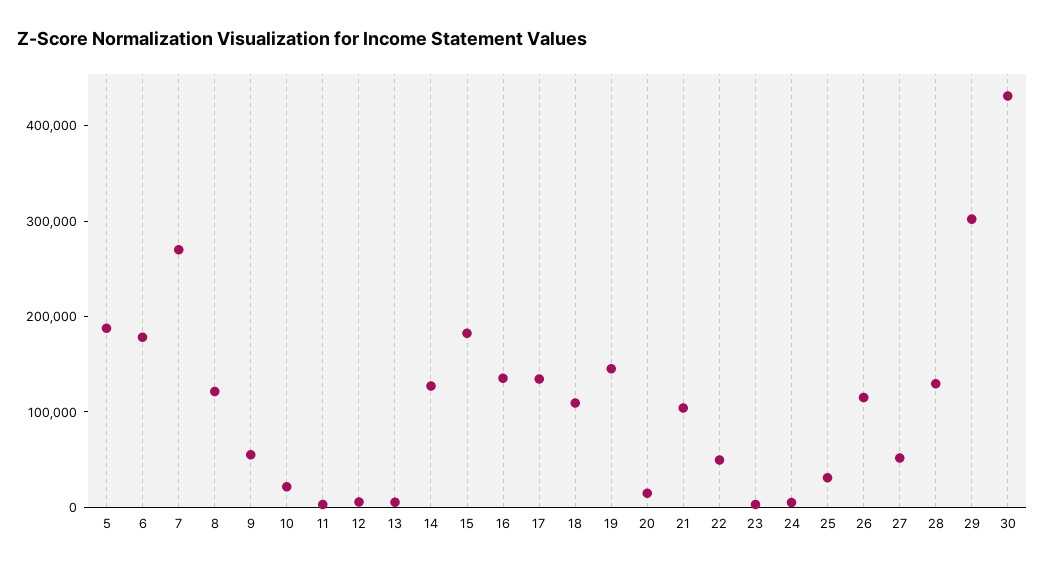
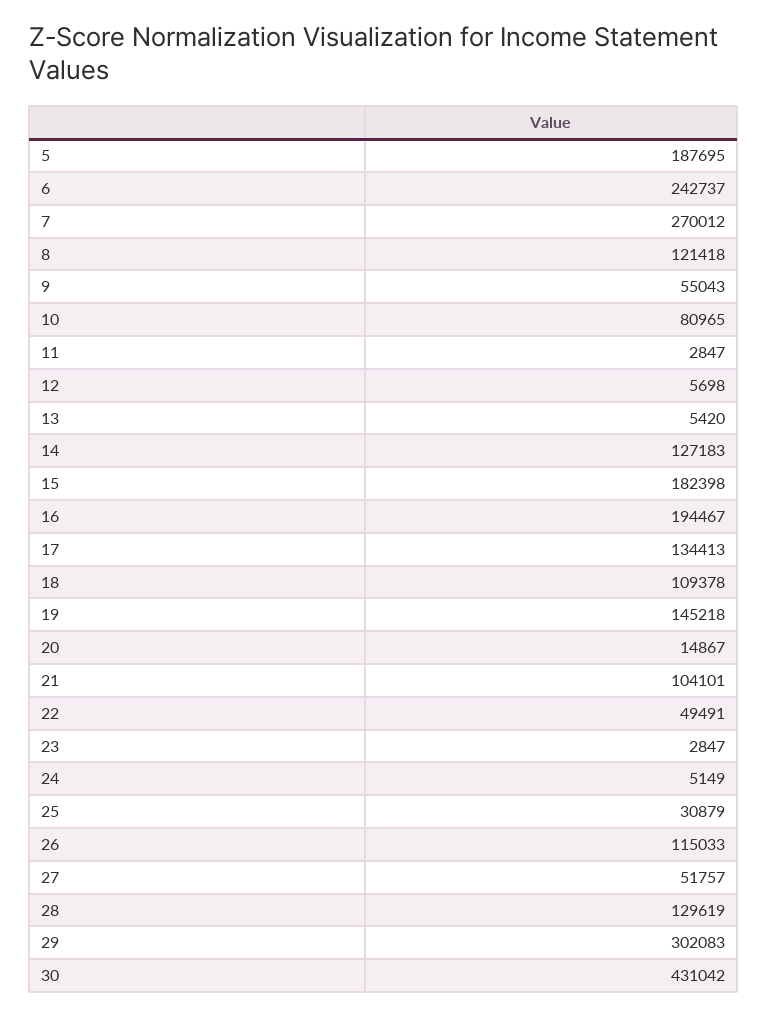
  {
    "5": 187695,
-   "6": 180000,
+   "6": 242737,
    "7": 270012,
    "8": 121418,
    "9": 55043,
-   "10": 20000,
+   "10": 80965,
    "11": 2847,
    "12": 5698,
    "13": 5420,
    "14": 127183,
    "15": 182398,
-   "16": 140000,
+   "16": 194467,
    "17": 134413,
    "18": 109378,
    "19": 145218,
    "20": 14867,
    "21": 104101,
    "22": 49491,
    "23": 2847,
    "24": 5149,
    "25": 30879,
    "26": 115033,
    "27": 51757,
    "28": 129619,
    "29": 302083,
    "30": 431042
  }

